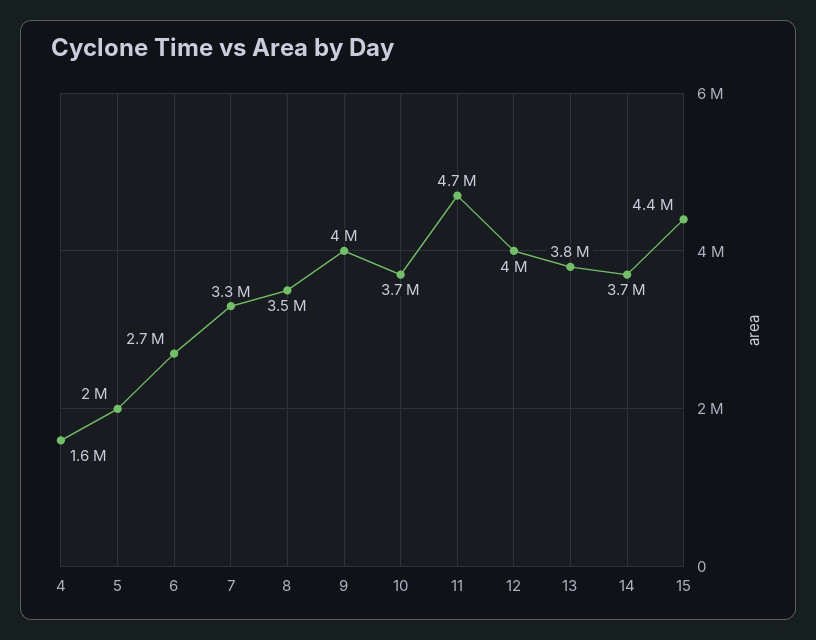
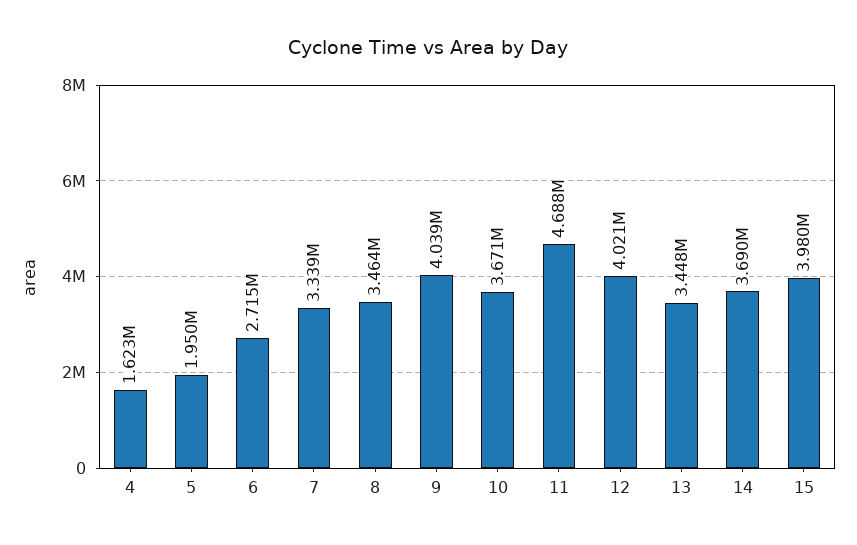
  {
    "4": 1623000,
    "5": 1950000,
    "6": 2715000,
    "7": 3339000,
    "8": 3464000,
    "9": 4039000,
    "10": 3671000,
    "11": 4688000,
    "12": 4021000,
-   "13": 3800000,
+   "13": 3448000,
    "14": 3690000,
-   "15": 4400000
+   "15": 3980000
  }

